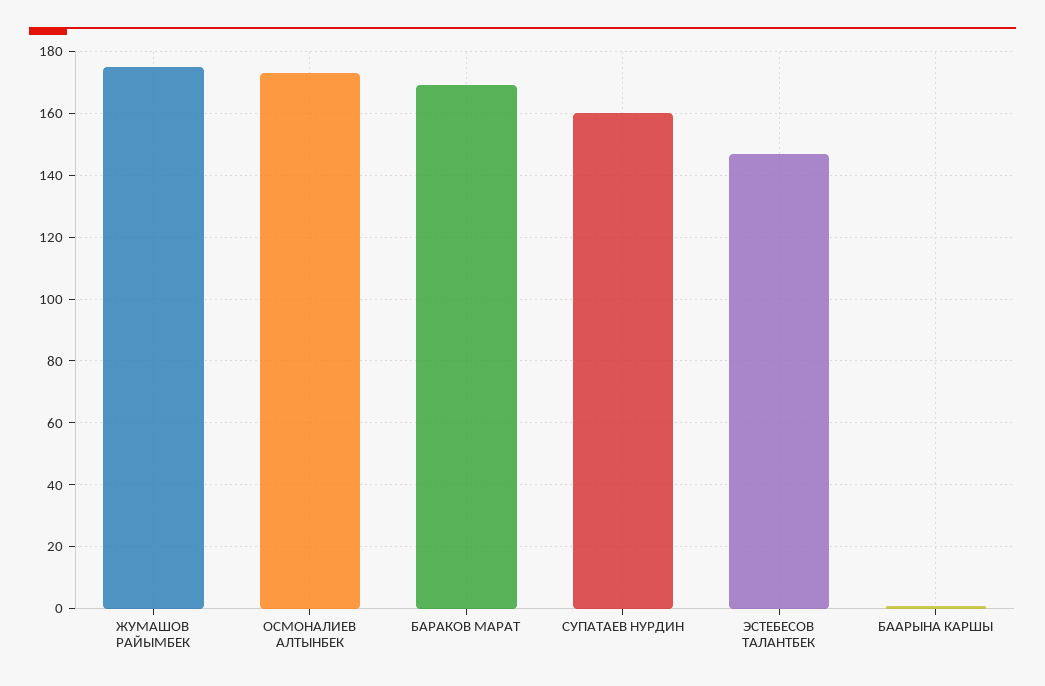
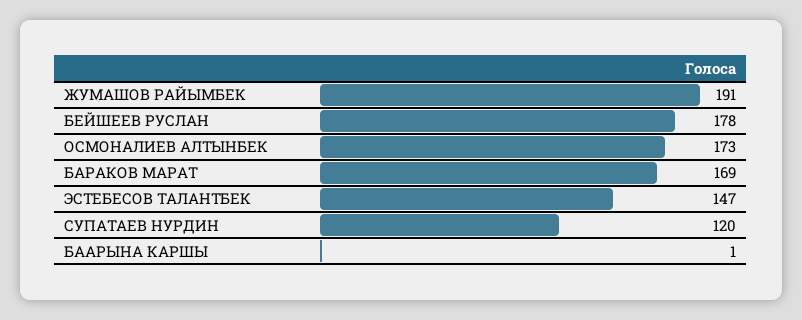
  {
-   "ЖУМАШОВ РАЙЫМБЕК": 175,
+   "ЖУМАШОВ РАЙЫМБЕК": 191,
    "ОСМОНАЛИЕВ АЛТЫНБЕК": 173,
    "БАРАКОВ МАРАТ": 169,
-   "СУПАТАЕВ НУРДИН": 160,
+   "СУПАТАЕВ НУРДИН": 120,
    "ЭСТЕБЕСОВ ТАЛАНТБЕК": 147,
-   "БААРЫНА КАРШЫ": 1
+   "БААРЫНА КАРШЫ": 1,
+   "БЕЙШЕЕВ РУСЛАН": 178
  }

